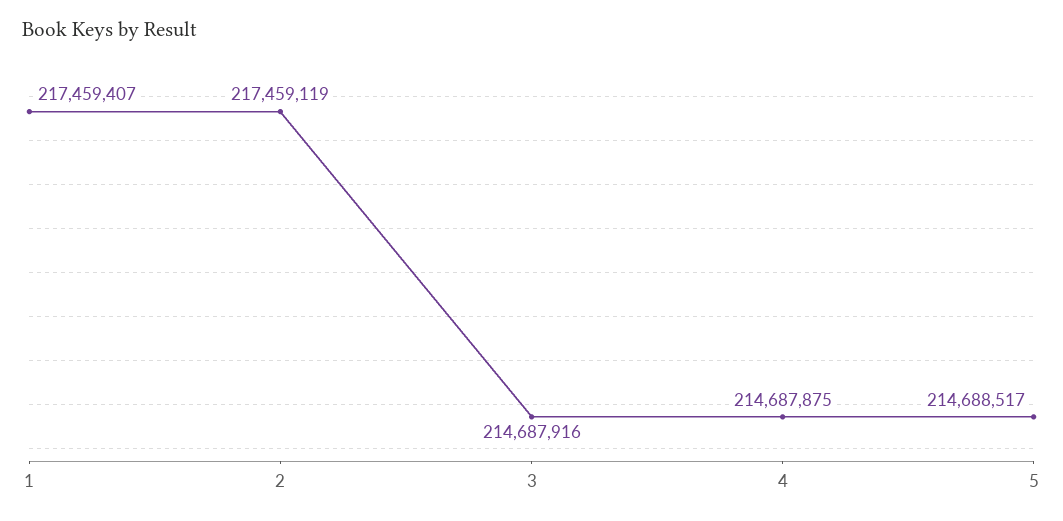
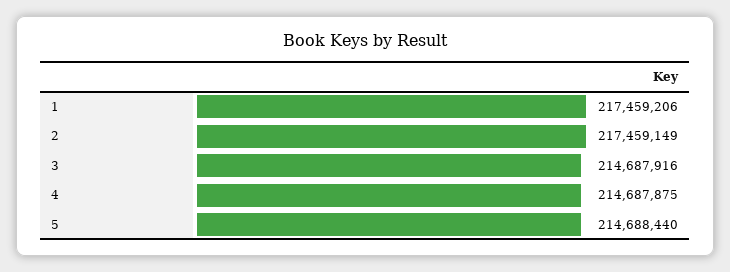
  {
-   "1": 217459407,
+   "1": 217459206,
-   "2": 217459119,
+   "2": 217459149,
    "3": 214687916,
    "4": 214687875,
-   "5": 214688517
+   "5": 214688440
  }

